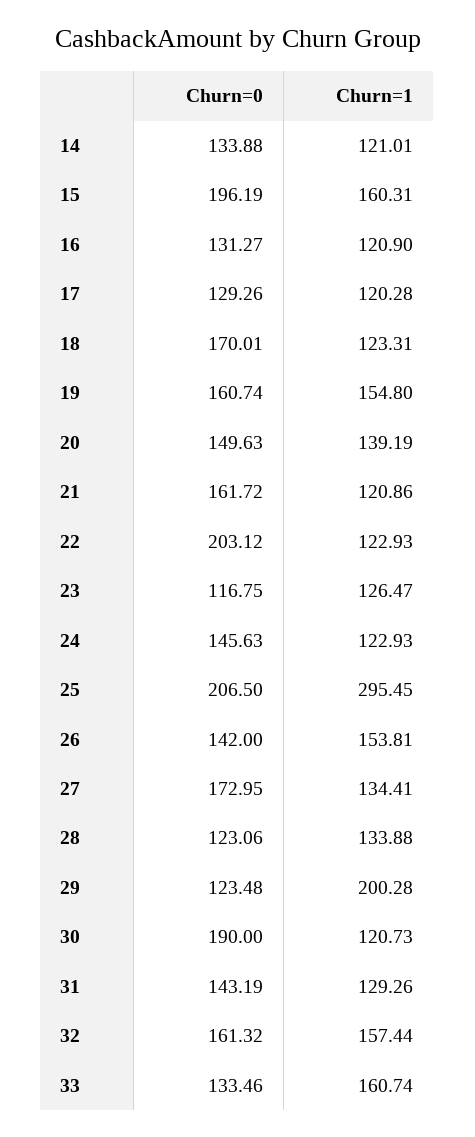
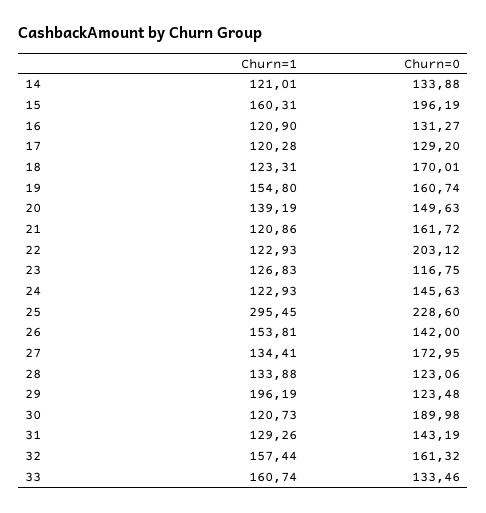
  {
    "Churn=0": {
      "14": 133.88,
      "15": 196.19,
      "16": 131.27,
-     "17": 129.26,
+     "17": 129.2,
      "18": 170.01,
      "19": 160.74,
      "20": 149.63,
      "21": 161.72,
      "22": 203.12,
      "23": 116.75,
      "24": 145.63,
-     "25": 206.5,
+     "25": 228.6,
      "26": 142,
      "27": 172.95,
      "28": 123.06,
      "29": 123.48,
-     "30": 190,
+     "30": 189.98,
      "31": 143.19,
      "32": 161.32,
      "33": 133.46
    },
    "Churn=1": {
      "14": 121.01,
      "15": 160.31,
      "16": 120.9,
      "17": 120.28,
      "18": 123.31,
      "19": 154.8,
      "20": 139.19,
      "21": 120.86,
      "22": 122.93,
-     "23": 126.47,
+     "23": 126.83,
      "24": 122.93,
      "25": 295.45,
      "26": 153.81,
      "27": 134.41,
      "28": 133.88,
-     "29": 200.28,
+     "29": 196.19,
      "30": 120.73,
      "31": 129.26,
      "32": 157.44,
      "33": 160.74
    }
  }

